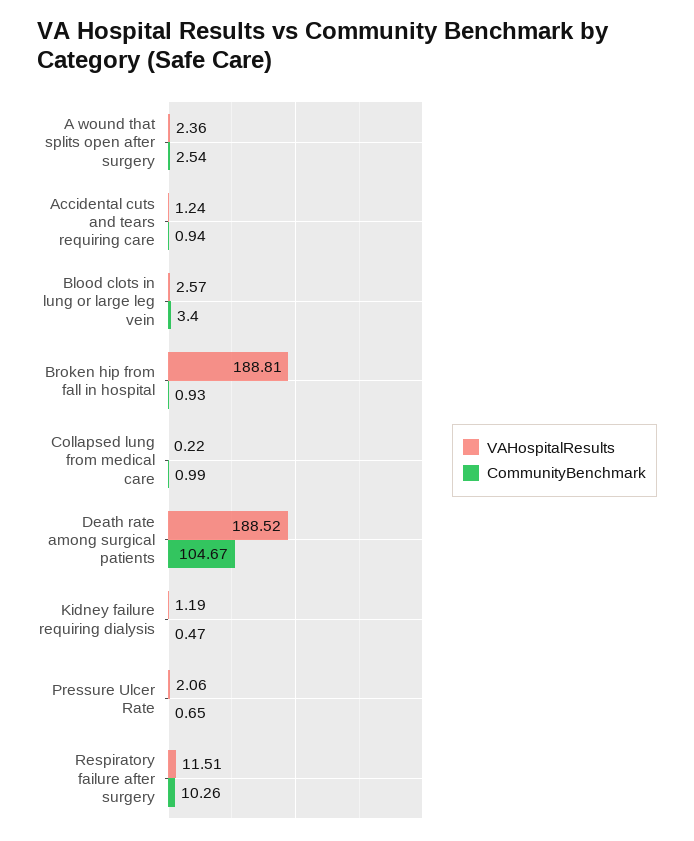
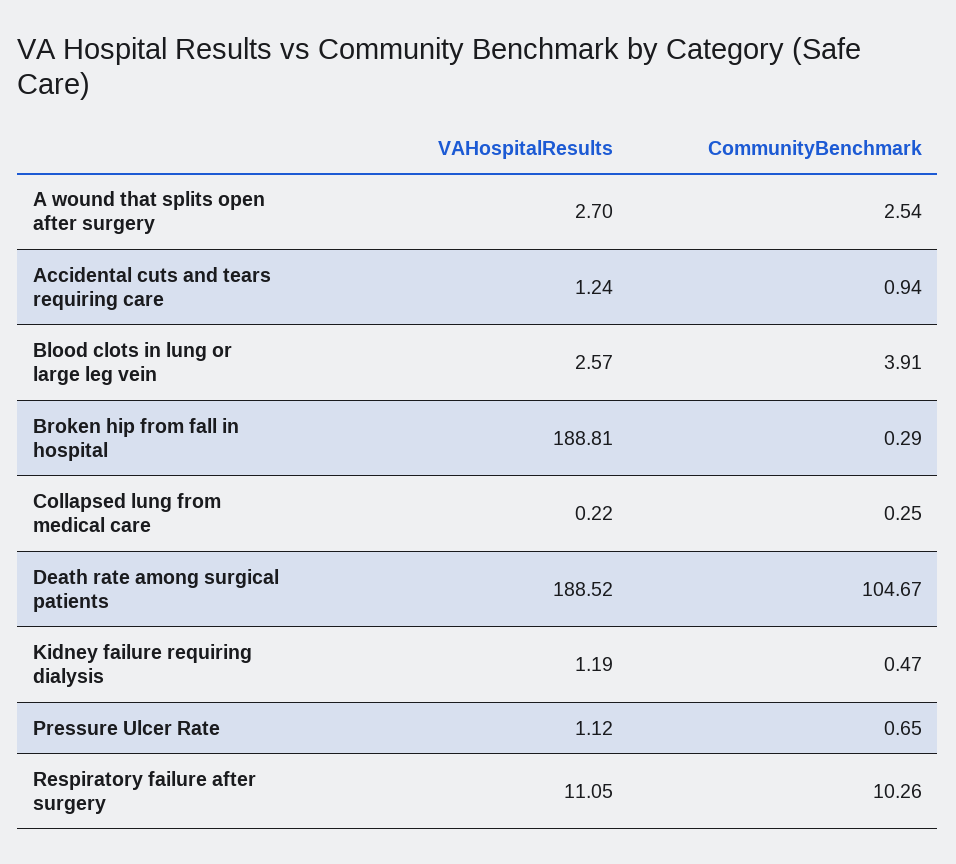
  {
    "VAHospitalResults": {
-     "A wound that splits open after surgery": 2.36,
+     "A wound that splits open after surgery": 2.7,
      "Accidental cuts and tears requiring care": 1.24,
      "Blood clots in lung or large leg vein": 2.57,
      "Broken hip from fall in hospital": 188.81,
      "Collapsed lung from medical care": 0.22,
      "Death rate among surgical patients": 188.52,
      "Kidney failure requiring dialysis": 1.19,
-     "Pressure Ulcer Rate": 2.06,
+     "Pressure Ulcer Rate": 1.12,
-     "Respiratory failure after surgery": 11.51
+     "Respiratory failure after surgery": 11.05
    },
    "CommunityBenchmark": {
      "A wound that splits open after surgery": 2.54,
      "Accidental cuts and tears requiring care": 0.94,
-     "Blood clots in lung or large leg vein": 3.4,
+     "Blood clots in lung or large leg vein": 3.91,
-     "Broken hip from fall in hospital": 0.93,
+     "Broken hip from fall in hospital": 0.29,
-     "Collapsed lung from medical care": 0.99,
+     "Collapsed lung from medical care": 0.25,
      "Death rate among surgical patients": 104.67,
      "Kidney failure requiring dialysis": 0.47,
      "Pressure Ulcer Rate": 0.65,
      "Respiratory failure after surgery": 10.26
    }
  }

